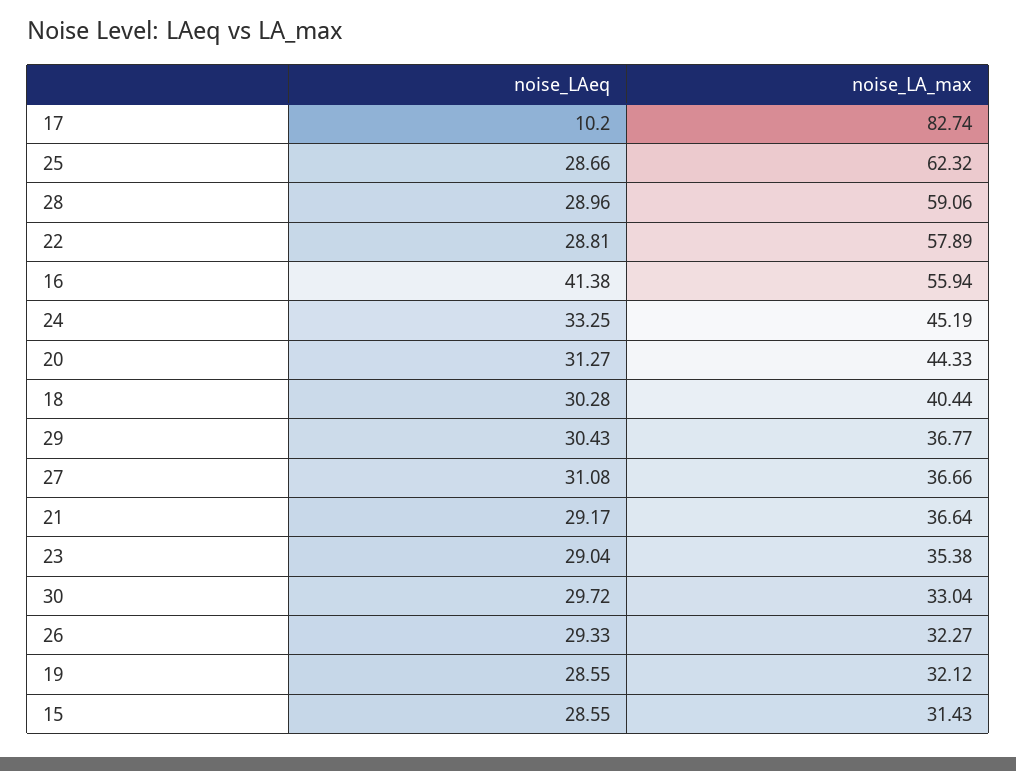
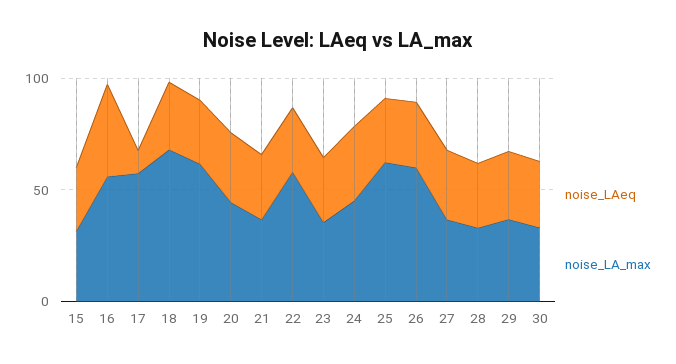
  {
    "noise_LAeq": {
      "17": 10.2,
      "25": 28.66,
      "28": 28.96,
      "22": 28.81,
      "16": 41.38,
      "24": 33.25,
      "20": 31.27,
      "18": 30.28,
      "29": 30.43,
      "27": 31.08,
      "21": 29.17,
      "23": 29.04,
      "30": 29.72,
      "26": 29.33,
      "19": 28.55,
      "15": 28.55
    },
    "noise_LA_max": {
-     "17": 82.74,
+     "17": 60,
      "25": 62.32,
-     "28": 59.06,
+     "28": 30,
      "22": 57.89,
      "16": 55.94,
      "24": 45.19,
      "20": 44.33,
-     "18": 40.44,
+     "18": 70,
      "29": 36.77,
      "27": 36.66,
      "21": 36.64,
      "23": 35.38,
      "30": 33.04,
-     "26": 32.27,
+     "26": 60,
-     "19": 32.12,
+     "19": 60,
      "15": 31.43
    }
  }

